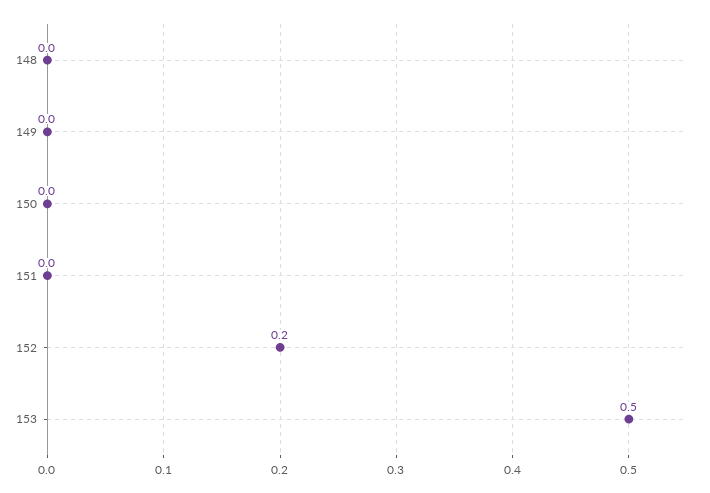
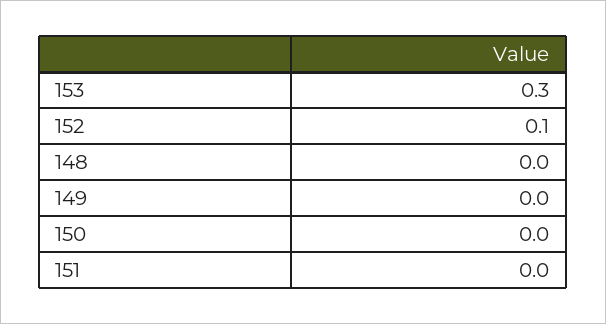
  {
    "148": 0,
    "149": 0,
    "150": 0,
    "151": 0,
-   "152": 0.2,
+   "152": 0.1,
-   "153": 0.5
+   "153": 0.3
  }

